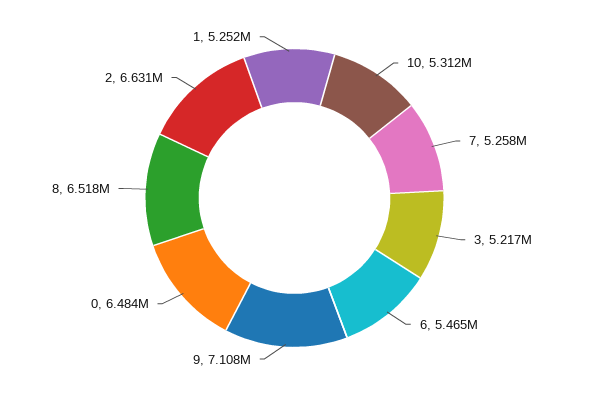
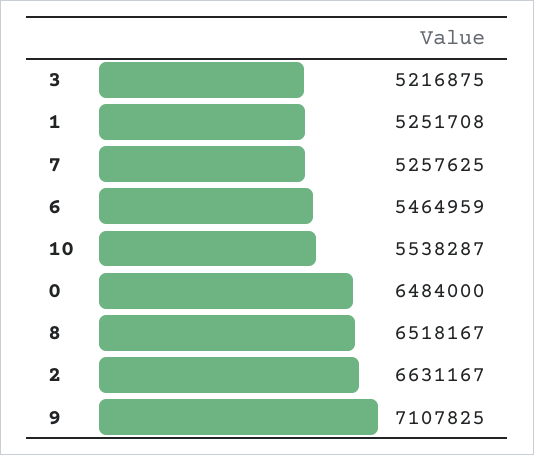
  {
-   "10": 5312000,
+   "10": 5538287,
    "7": 5257625,
    "3": 5216875,
    "6": 5464959,
    "9": 7107825,
    "0": 6484000,
    "8": 6518167,
    "2": 6631167,
    "1": 5251708
  }

